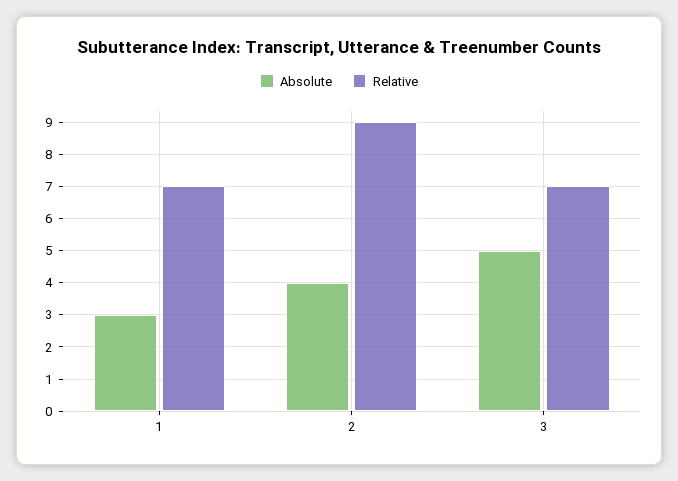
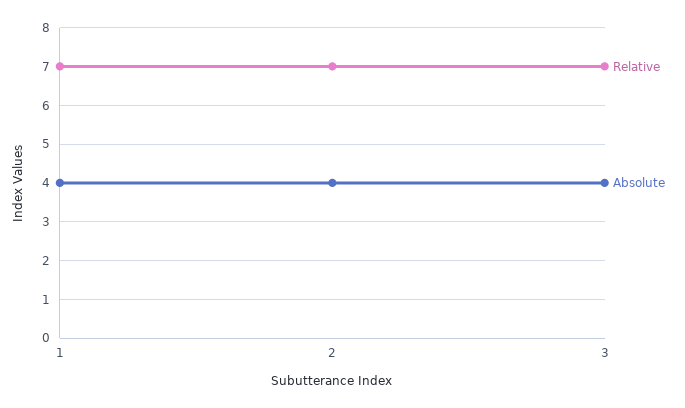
  {
    "Absolute": {
-     "1": 3,
+     "1": 4,
      "2": 4,
-     "3": 5
+     "3": 4
    },
    "Relative": {
      "1": 7,
-     "2": 9,
+     "2": 7,
      "3": 7
    }
  }

